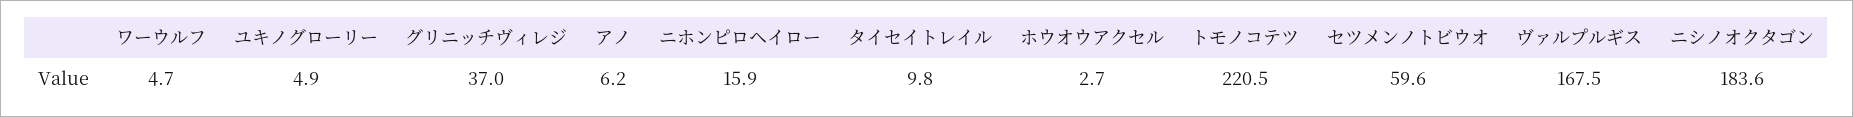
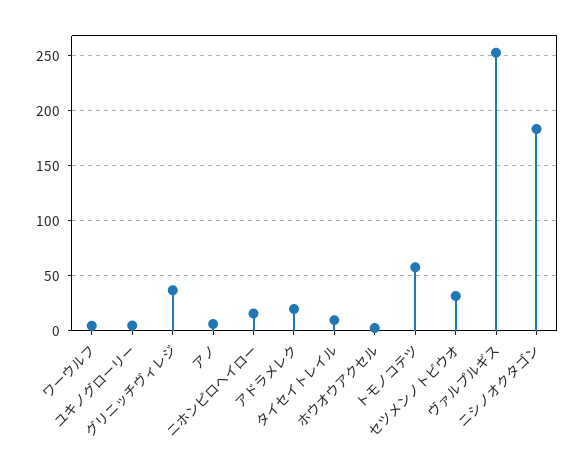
  {
    "ワーウルフ": 4.7,
    "ユキノグローリー": 4.9,
    "グリニッチヴィレジ": 37,
    "アノ": 6.2,
    "ニホンピロヘイロー": 15.9,
    "タイセイトレイル": 9.8,
    "ホウオウアクセル": 2.7,
-   "トモノコテツ": 220.5,
+   "トモノコテツ": 60,
-   "セツメンノトビウオ": 59.6,
+   "セツメンノトビウオ": 30,
-   "ヴァルプルギス": 167.5,
+   "ヴァルプルギス": 250,
-   "ニシノオクタゴン": 183.6
+   "ニシノオクタゴン": 183.6,
+   "アドラメレク": 20
  }

